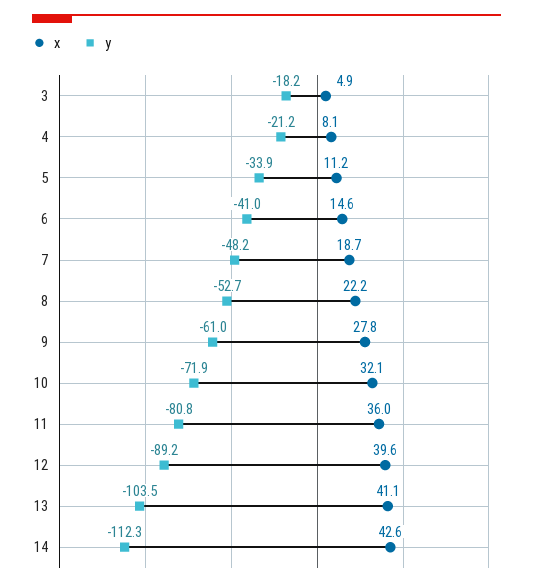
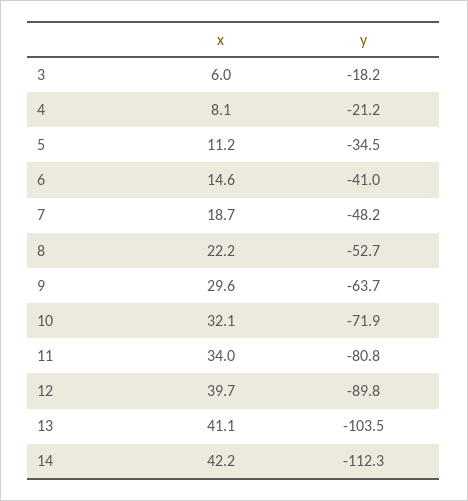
  {
    "x": {
-     "3": 4.9,
+     "3": 6,
      "4": 8.1,
      "5": 11.2,
      "6": 14.6,
      "7": 18.7,
      "8": 22.2,
-     "9": 27.8,
+     "9": 29.6,
      "10": 32.1,
-     "11": 36,
+     "11": 34,
-     "12": 39.6,
+     "12": 39.7,
      "13": 41.1,
-     "14": 42.6
+     "14": 42.2
    },
    "y": {
      "3": -18.2,
      "4": -21.2,
-     "5": -33.9,
+     "5": -34.5,
      "6": -41,
      "7": -48.2,
      "8": -52.7,
-     "9": -61,
+     "9": -63.7,
      "10": -71.9,
      "11": -80.8,
-     "12": -89.2,
+     "12": -89.8,
      "13": -103.5,
      "14": -112.3
    }
  }

